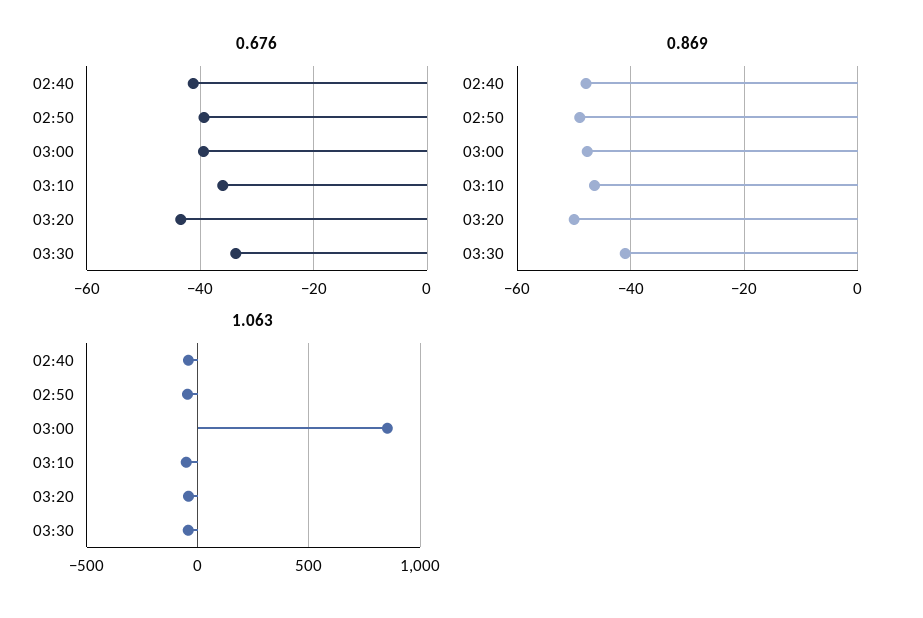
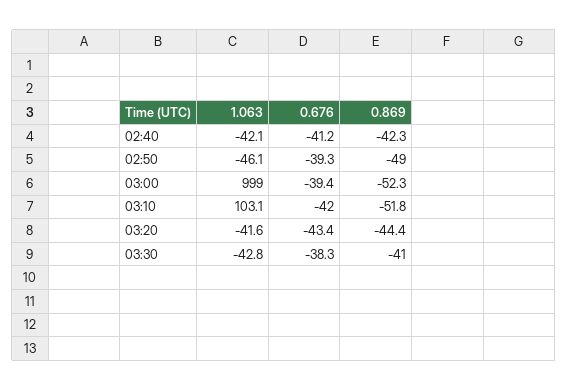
  {
    "0.676": {
      "02:40": -41.2,
      "02:50": -39.3,
      "03:00": -39.4,
-     "03:10": -36,
+     "03:10": -42,
      "03:20": -43.4,
-     "03:30": -34
+     "03:30": -38.3
    },
    "0.869": {
-     "02:40": -48,
+     "02:40": -42.3,
      "02:50": -49,
-     "03:00": -48,
+     "03:00": -52.3,
-     "03:10": -46,
+     "03:10": -51.8,
-     "03:20": -50,
+     "03:20": -44.4,
      "03:30": -41
    },
    "1.063": {
      "02:40": -42.1,
      "02:50": -46.1,
-     "03:00": 850,
+     "03:00": 999,
-     "03:10": -50,
+     "03:10": 103.1,
      "03:20": -41.6,
      "03:30": -42.8
    }
  }

